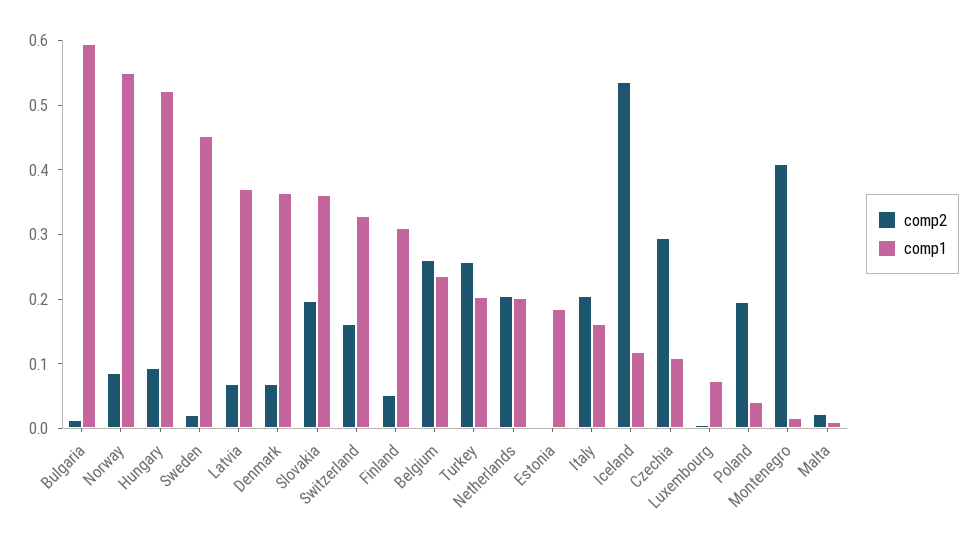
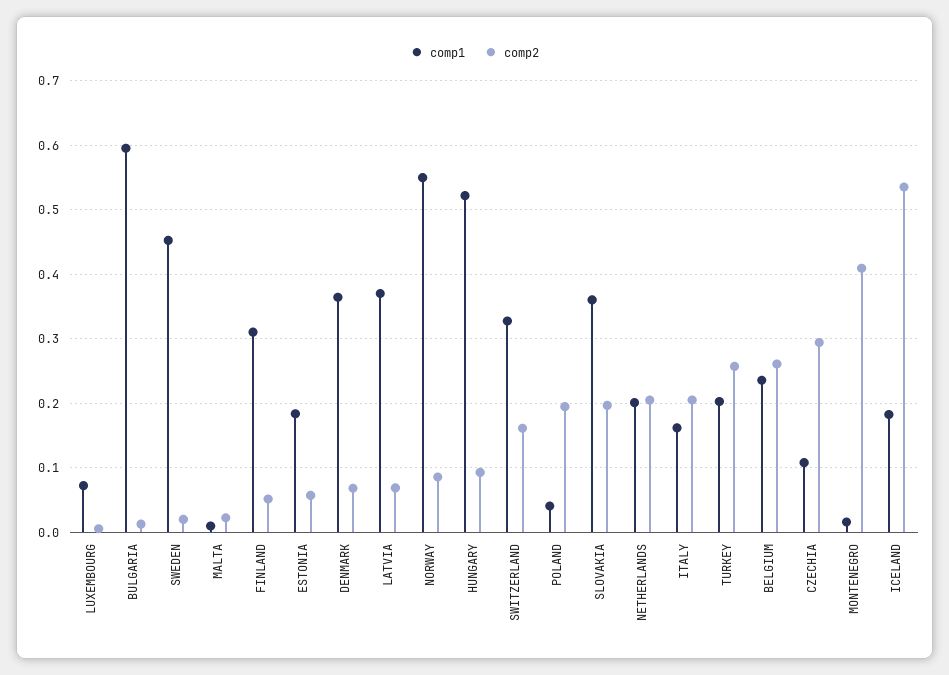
  {
    "comp2": {
      "Bulgaria": 0.01,
      "Norway": 0.09,
      "Hungary": 0.09,
      "Sweden": 0.02,
      "Latvia": 0.07,
      "Denmark": 0.07,
      "Slovakia": 0.2,
      "Switzerland": 0.16,
      "Finland": 0.05,
      "Belgium": 0.26,
      "Turkey": 0.26,
      "Netherlands": 0.21,
-     "Estonia": 0,
+     "Estonia": 0.06,
      "Italy": 0.21,
      "Iceland": 0.54,
      "Czechia": 0.29,
      "Luxembourg": 0.01,
      "Poland": 0.19,
      "Montenegro": 0.41,
      "Malta": 0.02
    },
    "comp1": {
      "Bulgaria": 0.6,
      "Norway": 0.55,
      "Hungary": 0.52,
      "Sweden": 0.45,
      "Latvia": 0.37,
      "Denmark": 0.36,
      "Slovakia": 0.36,
      "Switzerland": 0.33,
      "Finland": 0.31,
      "Belgium": 0.24,
      "Turkey": 0.2,
      "Netherlands": 0.2,
      "Estonia": 0.18,
      "Italy": 0.16,
-     "Iceland": 0.12,
+     "Iceland": 0.18,
      "Czechia": 0.11,
      "Luxembourg": 0.07,
      "Poland": 0.04,
      "Montenegro": 0.02,
      "Malta": 0.01
    }
  }

